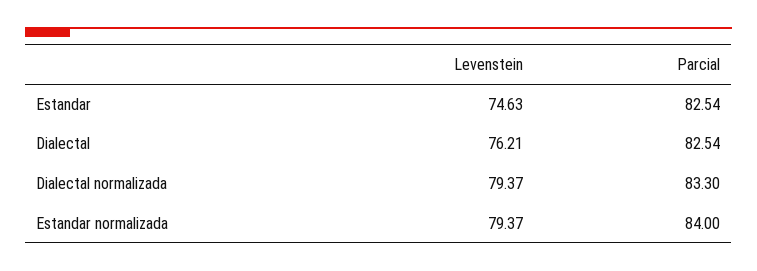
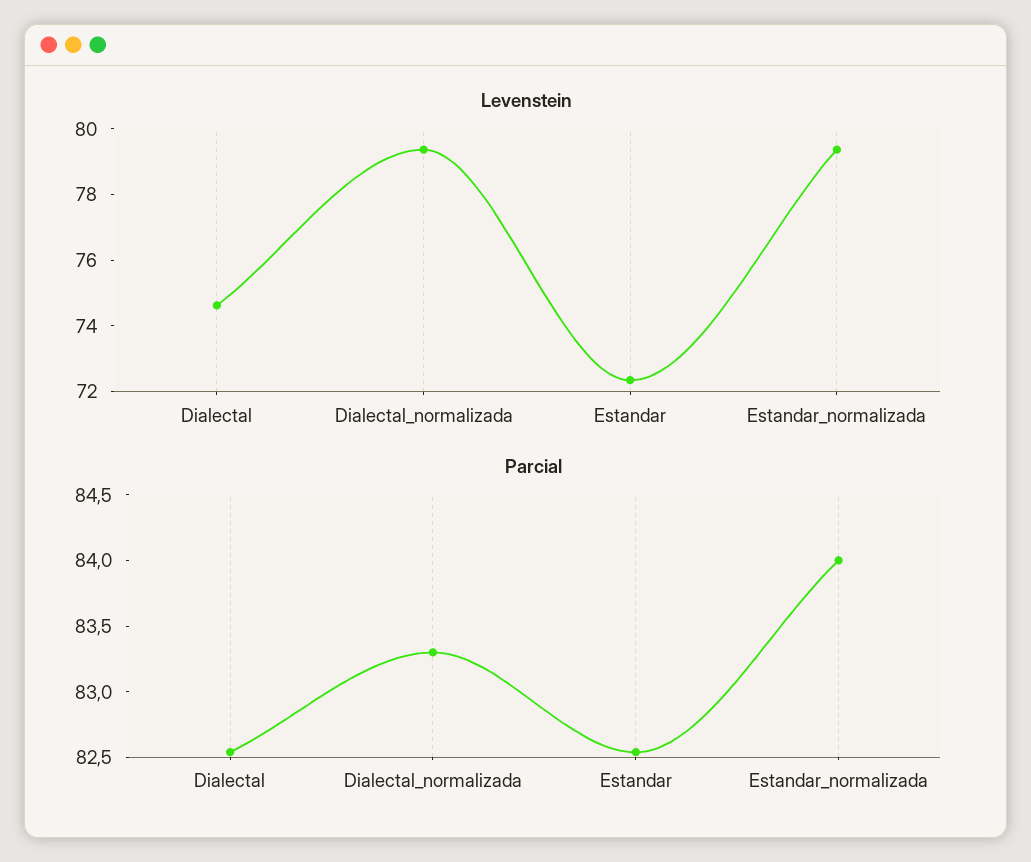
  {
    "Levenstein": {
-     "Estandar": 74.63,
+     "Estandar": 72.5,
-     "Dialectal": 76.21,
+     "Dialectal": 74.5,
      "Dialectal normalizada": 79.37,
      "Estandar normalizada": 79.37
    },
    "Parcial": {
      "Estandar": 82.54,
      "Dialectal": 82.54,
      "Dialectal normalizada": 83.3,
      "Estandar normalizada": 84
    }
  }

